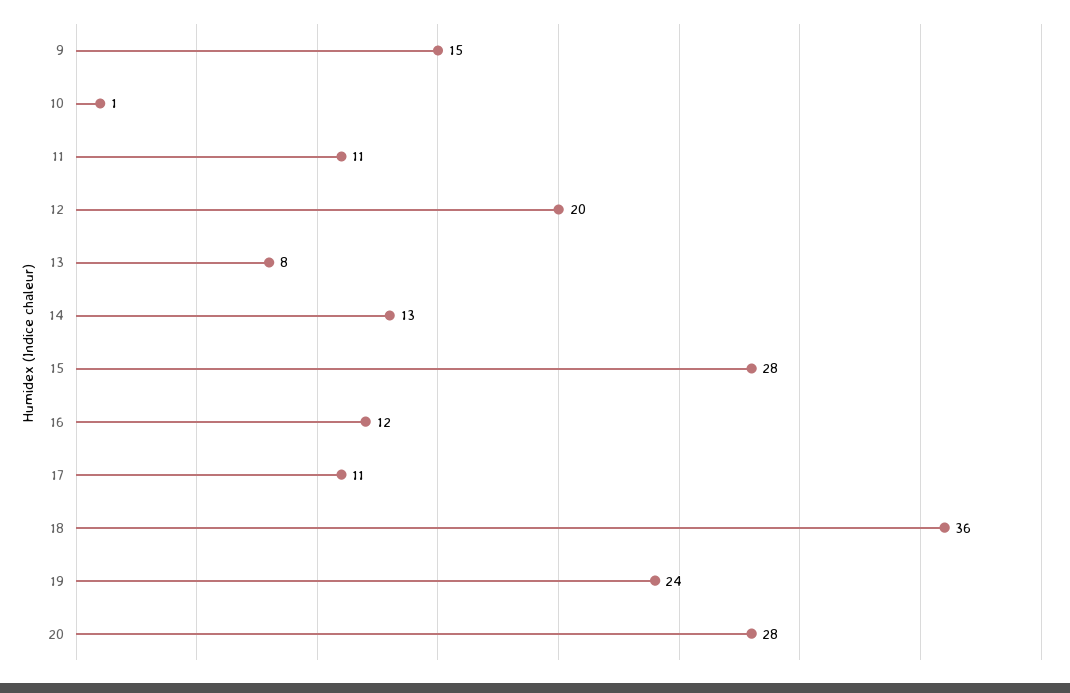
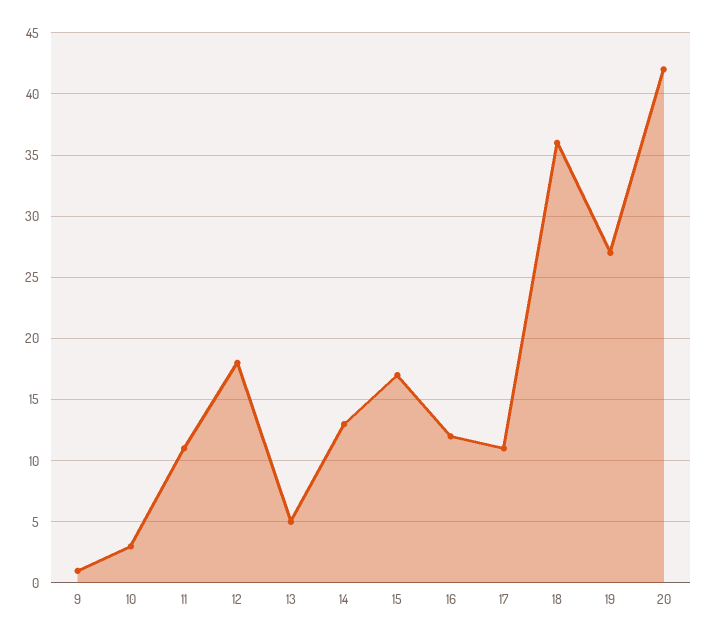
  {
-   "9": 15,
+   "9": 1,
-   "10": 1,
+   "10": 3,
    "11": 11,
-   "12": 20,
+   "12": 18,
-   "13": 8,
+   "13": 5,
    "14": 13,
-   "15": 28,
+   "15": 17,
    "16": 12,
    "17": 11,
    "18": 36,
-   "19": 24,
+   "19": 27,
-   "20": 28
+   "20": 42
  }

